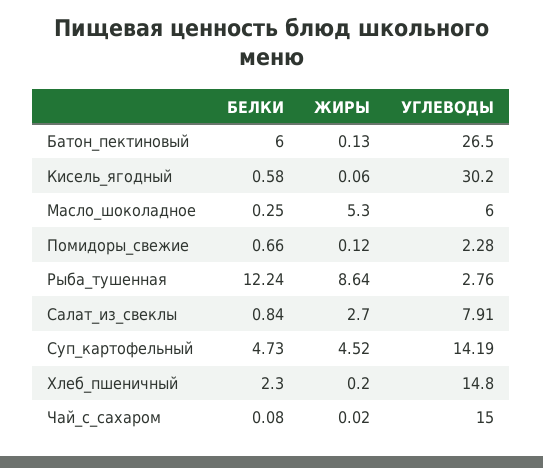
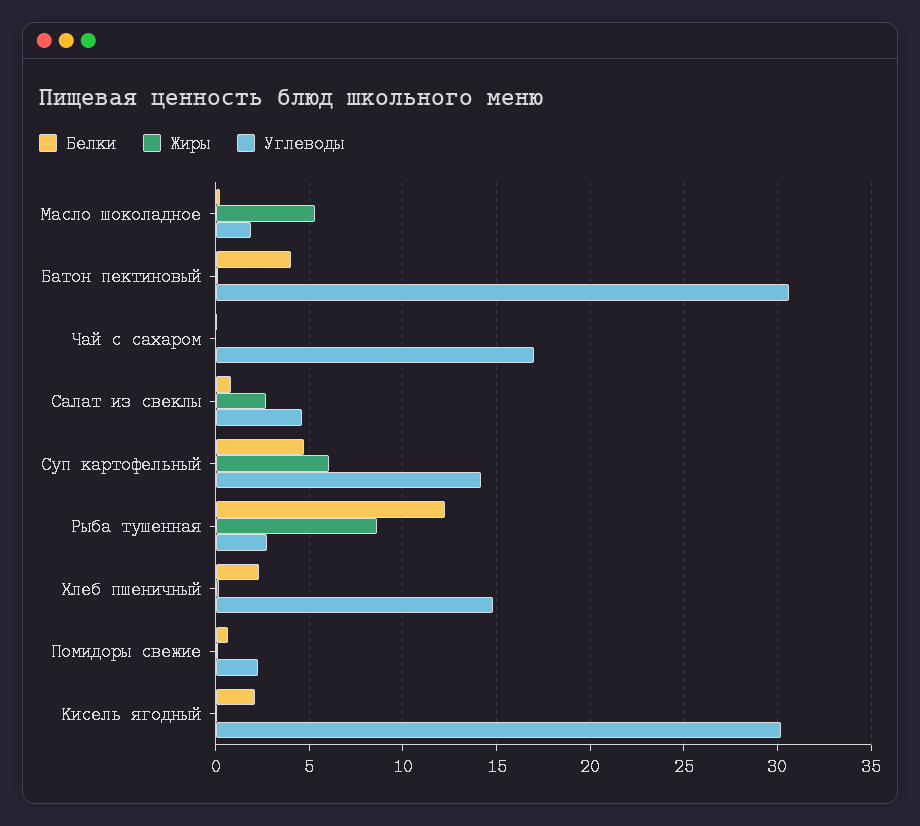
  {
    "БЕЛКИ": {
-     "Батон_пектиновый": 6,
+     "Батон_пектиновый": 4,
-     "Кисель_ягодный": 0.58,
+     "Кисель_ягодный": 2,
      "Масло_шоколадное": 0.25,
      "Помидоры_свежие": 0.66,
      "Рыба_тушенная": 12.24,
      "Салат_из_свеклы": 0.84,
      "Суп_картофельный": 4.73,
      "Хлеб_пшеничный": 2.3,
      "Чай_с_сахаром": 0.08
    },
    "ЖИРЫ": {
      "Батон_пектиновый": 0.13,
      "Кисель_ягодный": 0.06,
      "Масло_шоколадное": 5.3,
      "Помидоры_свежие": 0.12,
      "Рыба_тушенная": 8.64,
      "Салат_из_свеклы": 2.7,
-     "Суп_картофельный": 4.52,
+     "Суп_картофельный": 6,
      "Хлеб_пшеничный": 0.2,
      "Чай_с_сахаром": 0.02
    },
    "УГЛЕВОДЫ": {
-     "Батон_пектиновый": 26.5,
+     "Батон_пектиновый": 30.5,
      "Кисель_ягодный": 30.2,
-     "Масло_шоколадное": 6,
+     "Масло_шоколадное": 2,
      "Помидоры_свежие": 2.28,
      "Рыба_тушенная": 2.76,
-     "Салат_из_свеклы": 7.91,
+     "Салат_из_свеклы": 4.5,
      "Суп_картофельный": 14.19,
      "Хлеб_пшеничный": 14.8,
-     "Чай_с_сахаром": 15
+     "Чай_с_сахаром": 17
    }
  }

